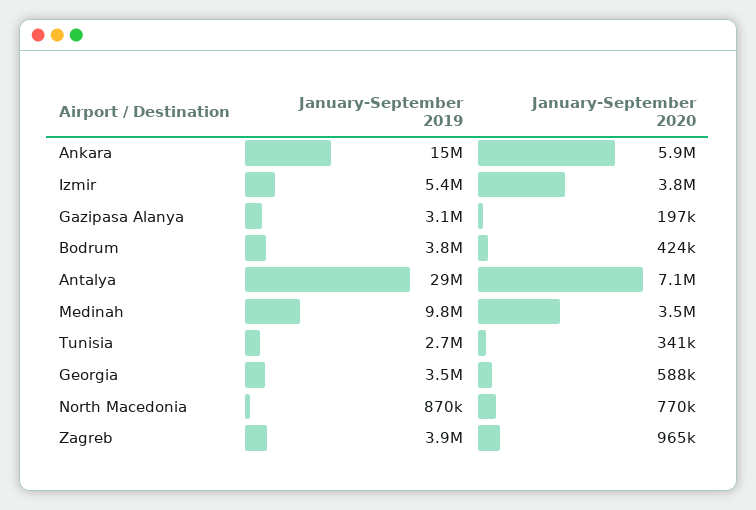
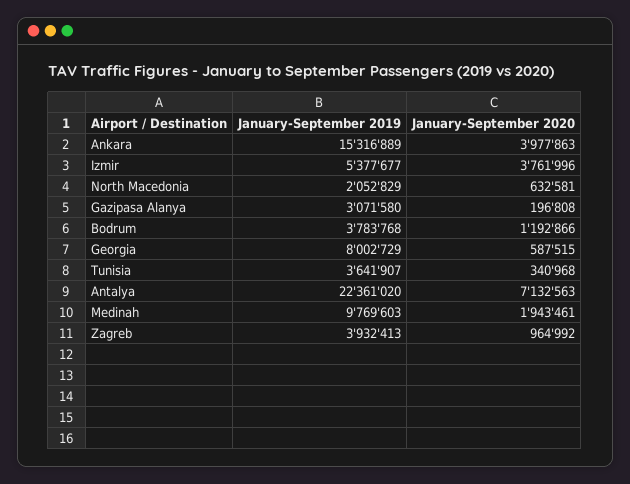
  {
    "January-September 2019": {
      "Ankara": 15316889,
      "Izmir": 5377677,
      "Gazipasa Alanya": 3071580,
      "Bodrum": 3783768,
-     "Antalya": 29000000,
+     "Antalya": 22361020,
      "Medinah": 9769603,
-     "Tunisia": 2700000,
+     "Tunisia": 3641907,
-     "Georgia": 3500000,
+     "Georgia": 8002729,
-     "North Macedonia": 870000,
+     "North Macedonia": 2052829,
      "Zagreb": 3932413
    },
    "January-September 2020": {
-     "Ankara": 5900000,
+     "Ankara": 3977863,
      "Izmir": 3761996,
      "Gazipasa Alanya": 196808,
-     "Bodrum": 424000,
+     "Bodrum": 1192866,
      "Antalya": 7132563,
-     "Medinah": 3500000,
+     "Medinah": 1943461,
      "Tunisia": 340968,
      "Georgia": 587515,
-     "North Macedonia": 770000,
+     "North Macedonia": 632581,
      "Zagreb": 964992
    }
  }

